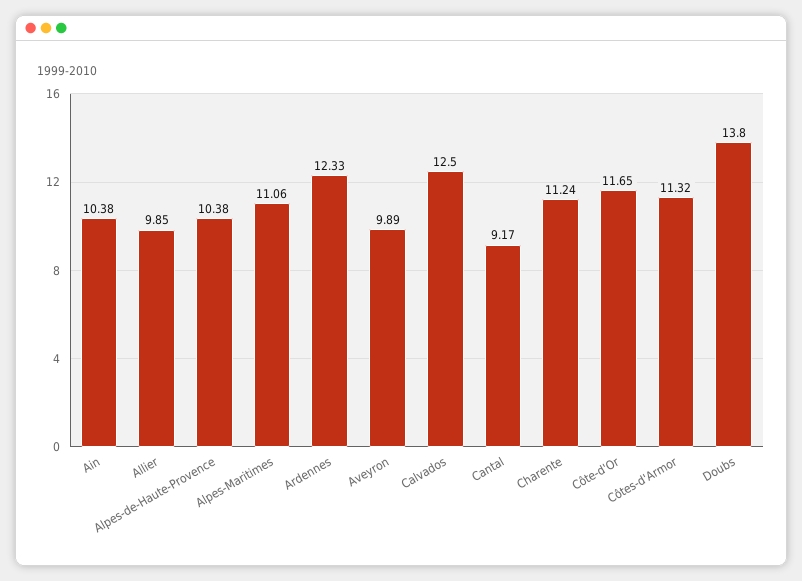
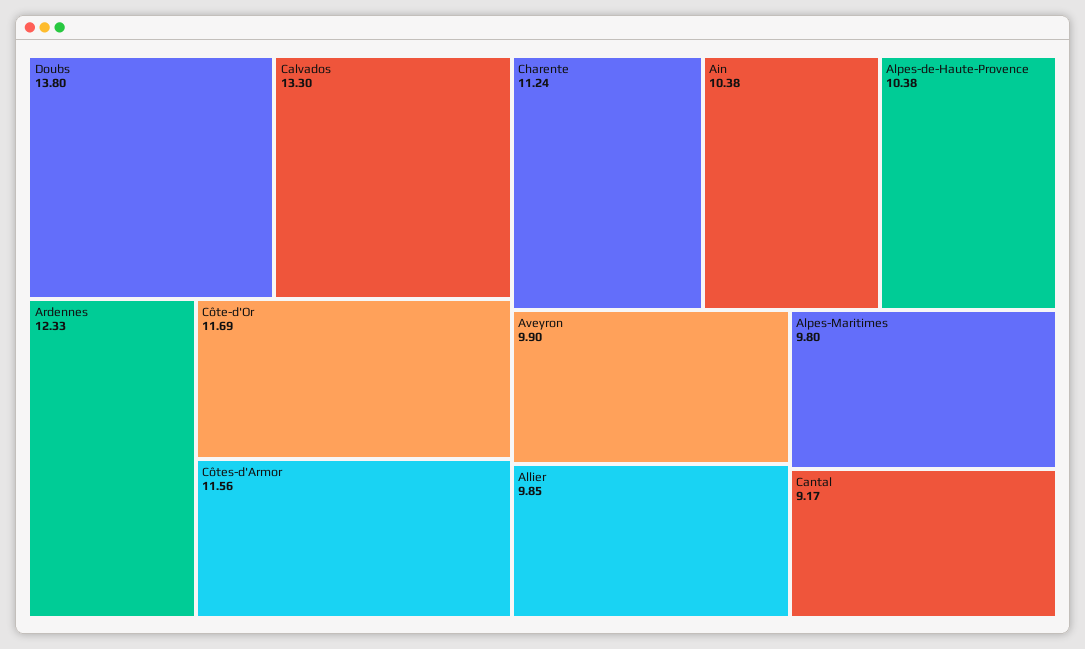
  {
    "Ain": 10.38,
    "Allier": 9.85,
    "Alpes-de-Haute-Provence": 10.38,
-   "Alpes-Maritimes": 11.06,
+   "Alpes-Maritimes": 9.8,
    "Ardennes": 12.33,
-   "Aveyron": 9.89,
+   "Aveyron": 9.9,
-   "Calvados": 12.5,
+   "Calvados": 13.3,
    "Cantal": 9.17,
    "Charente": 11.24,
-   "Côte-d'Or": 11.65,
+   "Côte-d'Or": 11.69,
-   "Côtes-d'Armor": 11.32,
+   "Côtes-d'Armor": 11.56,
    "Doubs": 13.8
  }

